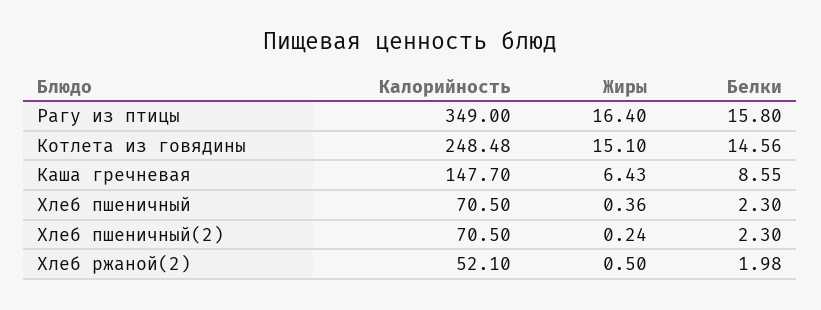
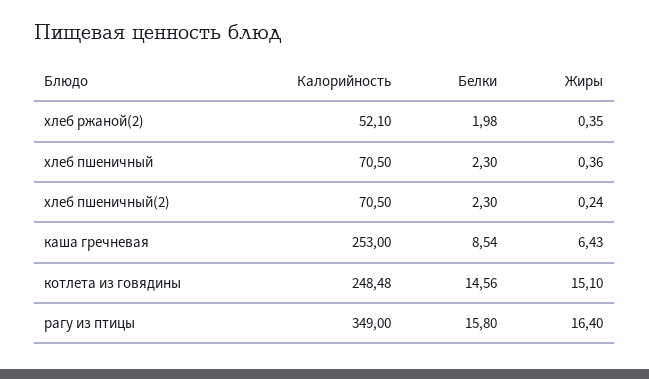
  {
    "Калорийность": {
      "Рагу из птицы": 349,
      "Котлета из говядины": 248.48,
-     "Каша гречневая": 147.7,
+     "Каша гречневая": 253,
      "Хлеб пшеничный": 70.5,
      "Хлеб пшеничный(2)": 70.5,
      "Хлеб ржаной(2)": 52.1
    },
    "Жиры": {
      "Рагу из птицы": 16.4,
      "Котлета из говядины": 15.1,
      "Каша гречневая": 6.43,
      "Хлеб пшеничный": 0.36,
      "Хлеб пшеничный(2)": 0.24,
-     "Хлеб ржаной(2)": 0.5
+     "Хлеб ржаной(2)": 0.35
    },
    "Белки": {
      "Рагу из птицы": 15.8,
      "Котлета из говядины": 14.56,
-     "Каша гречневая": 8.55,
+     "Каша гречневая": 8.54,
      "Хлеб пшеничный": 2.3,
      "Хлеб пшеничный(2)": 2.3,
      "Хлеб ржаной(2)": 1.98
    }
  }

